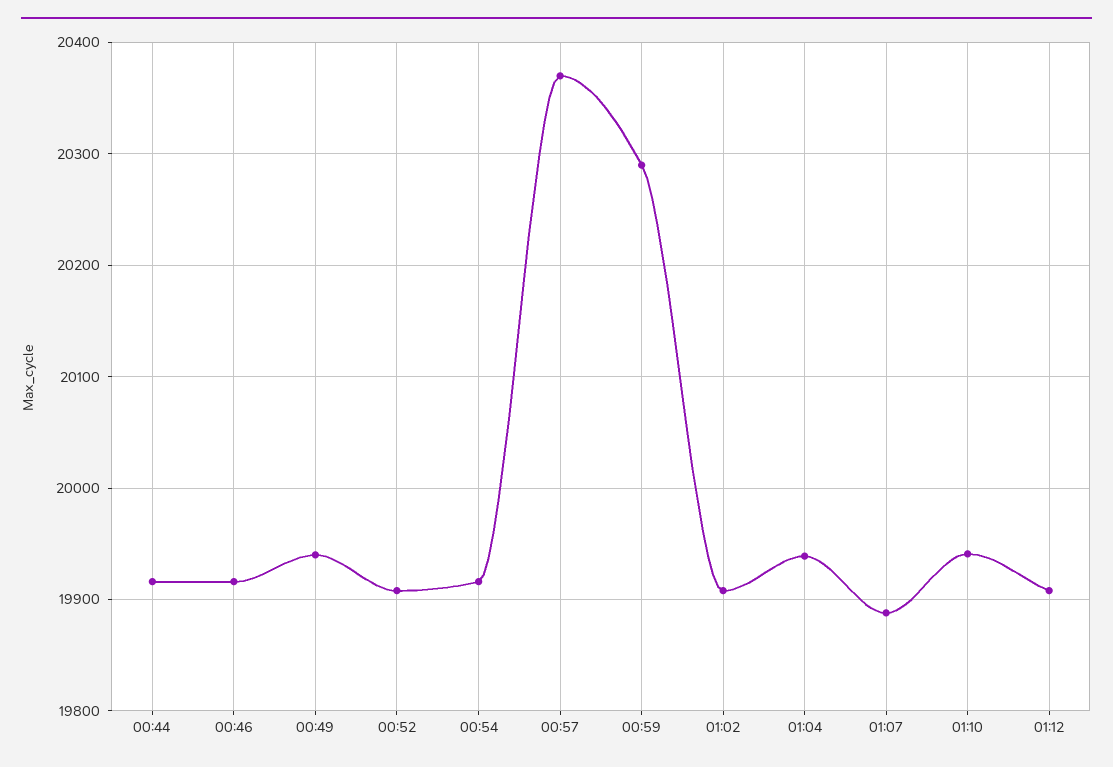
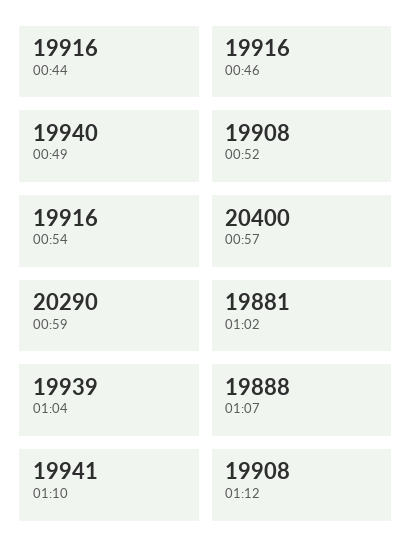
  {
    "00:44": 19916,
    "00:46": 19916,
    "00:49": 19940,
    "00:52": 19908,
    "00:54": 19916,
-   "00:57": 20370,
+   "00:57": 20400,
    "00:59": 20290,
-   "01:02": 19910,
+   "01:02": 19881,
    "01:04": 19939,
    "01:07": 19888,
    "01:10": 19941,
    "01:12": 19908
  }

